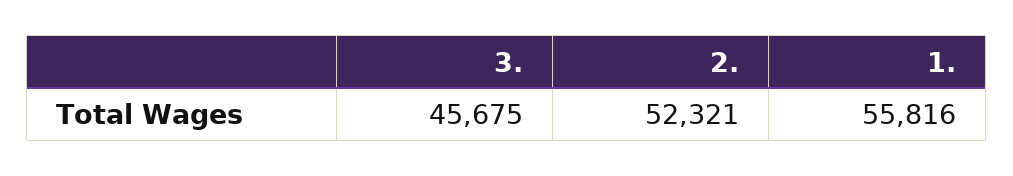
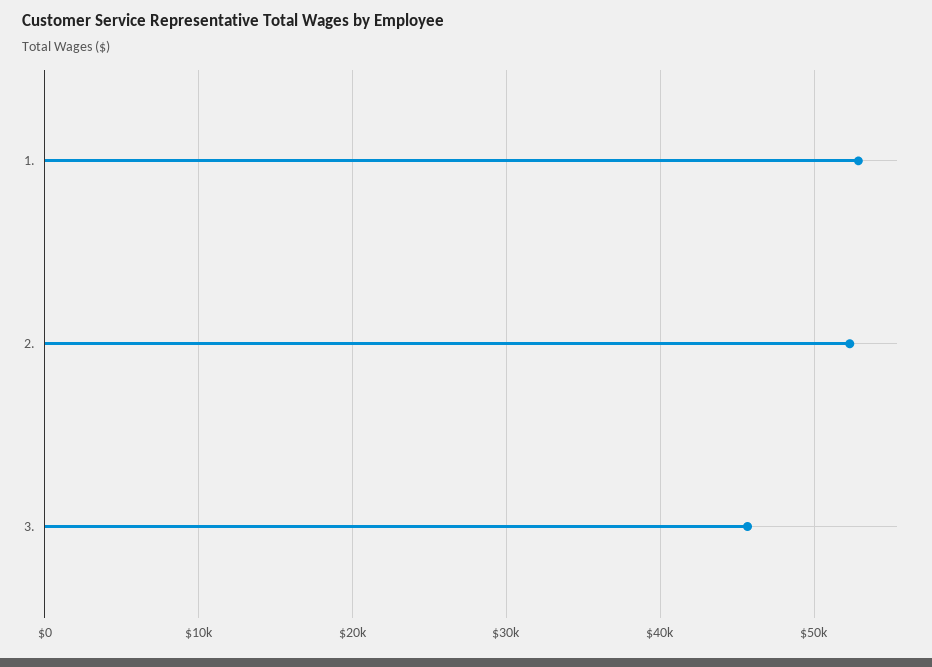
  {
    "3.": 45675,
    "2.": 52321,
-   "1.": 55816
+   "1.": 53000
  }

